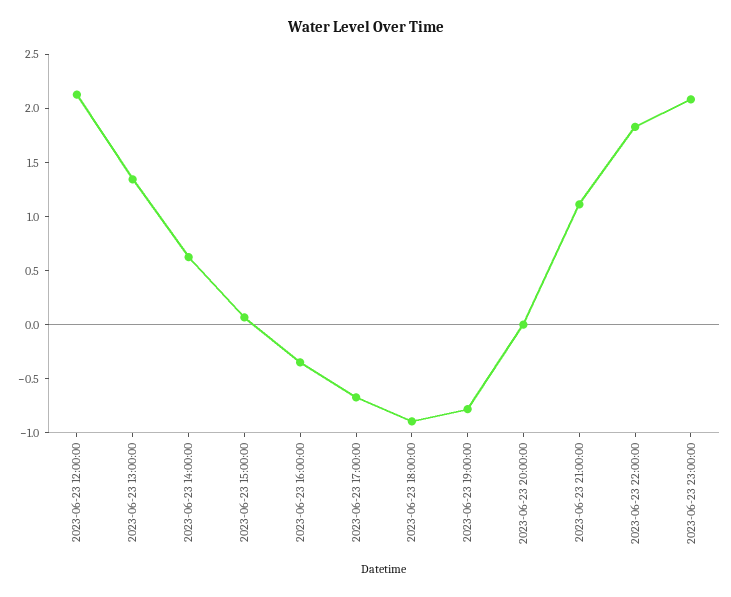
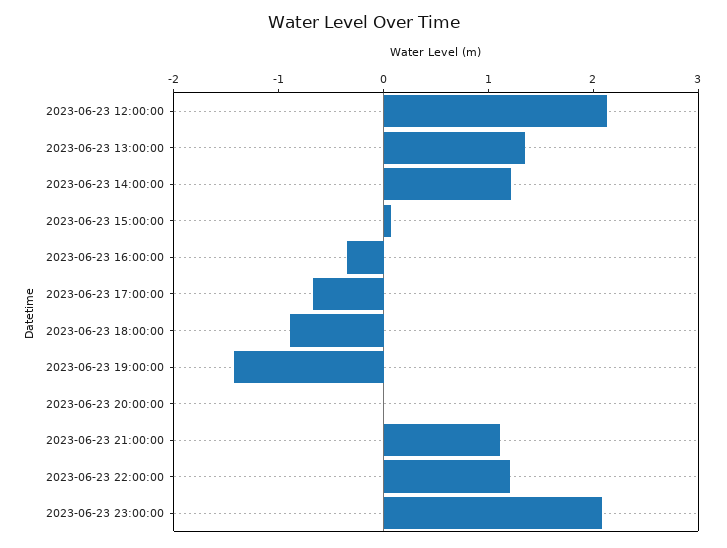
  {
    "2023-06-23 12:00:00": 2.1,
    "2023-06-23 13:00:00": 1.3,
-   "2023-06-23 14:00:00": 0.6,
+   "2023-06-23 14:00:00": 1.2,
    "2023-06-23 15:00:00": 0.1,
    "2023-06-23 16:00:00": -0.3,
    "2023-06-23 17:00:00": -0.7,
    "2023-06-23 18:00:00": -0.9,
-   "2023-06-23 19:00:00": -0.8,
+   "2023-06-23 19:00:00": -1.4,
    "2023-06-23 20:00:00": 0,
    "2023-06-23 21:00:00": 1.1,
-   "2023-06-23 22:00:00": 1.8,
+   "2023-06-23 22:00:00": 1.2,
    "2023-06-23 23:00:00": 2.1
  }

